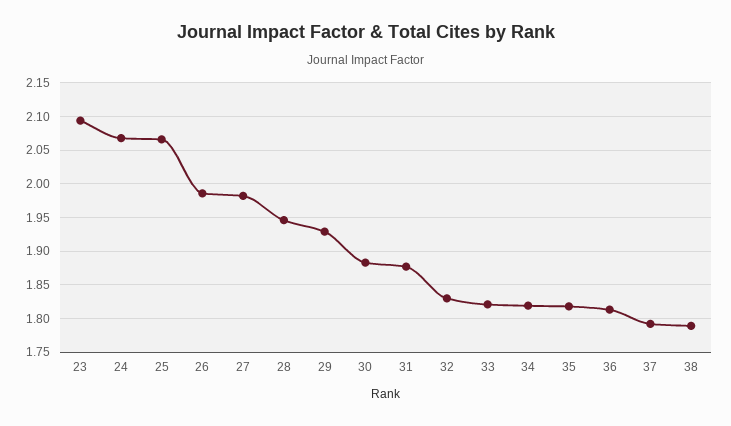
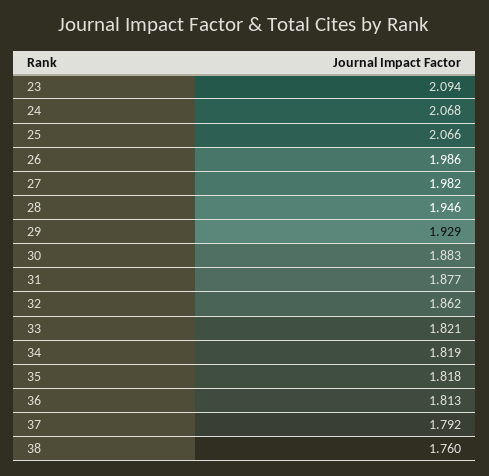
  {
    "23": 2.094,
    "24": 2.068,
    "25": 2.066,
    "26": 1.986,
    "27": 1.982,
    "28": 1.946,
    "29": 1.929,
    "30": 1.883,
    "31": 1.877,
-   "32": 1.83,
+   "32": 1.862,
    "33": 1.821,
    "34": 1.819,
    "35": 1.818,
    "36": 1.813,
    "37": 1.792,
-   "38": 1.79
+   "38": 1.76
  }

